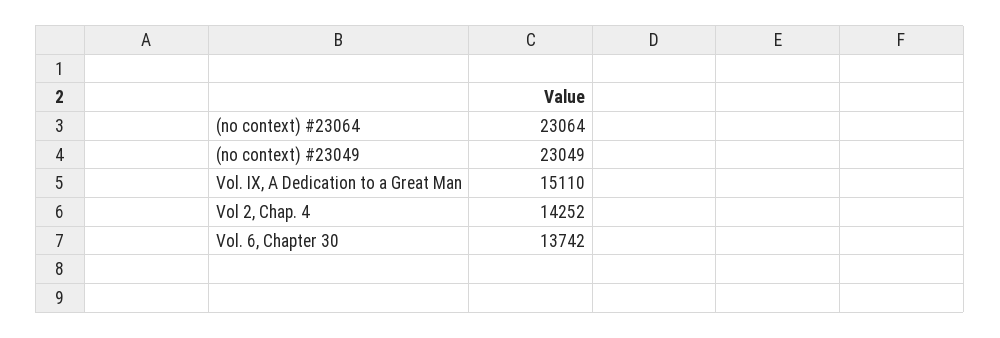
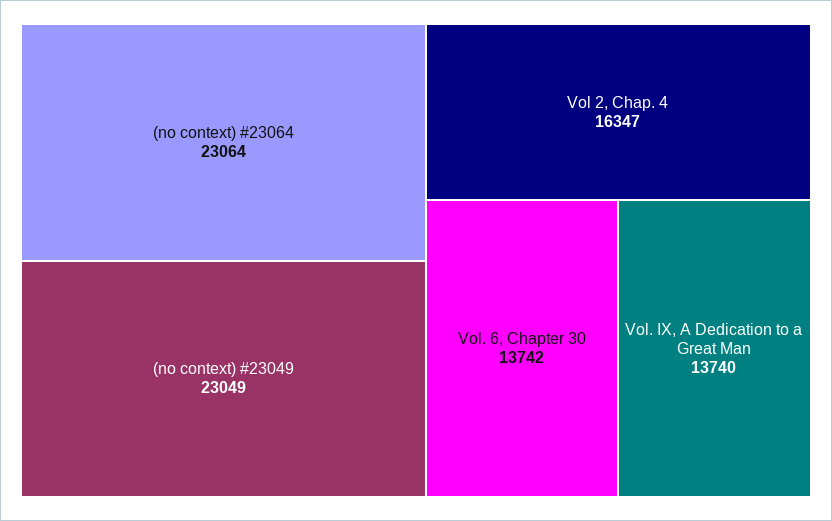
  {
    "(no context) #23064": 23064,
    "(no context) #23049": 23049,
-   "Vol. IX, A Dedication to a Great Man": 15110,
+   "Vol. IX, A Dedication to a Great Man": 13740,
-   "Vol 2, Chap. 4": 14252,
+   "Vol 2, Chap. 4": 16347,
    "Vol. 6, Chapter 30": 13742
  }

